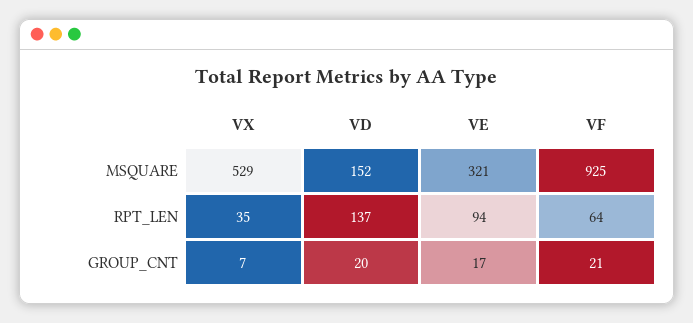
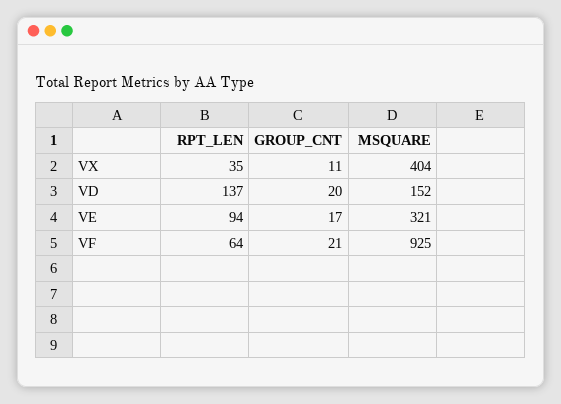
  {
    "VX": {
-     "MSQUARE": 529,
+     "MSQUARE": 404,
      "RPT_LEN": 35,
-     "GROUP_CNT": 7
+     "GROUP_CNT": 11
    },
    "VD": {
      "MSQUARE": 152,
      "RPT_LEN": 137,
      "GROUP_CNT": 20
    },
    "VE": {
      "MSQUARE": 321,
      "RPT_LEN": 94,
      "GROUP_CNT": 17
    },
    "VF": {
      "MSQUARE": 925,
      "RPT_LEN": 64,
      "GROUP_CNT": 21
    }
  }

